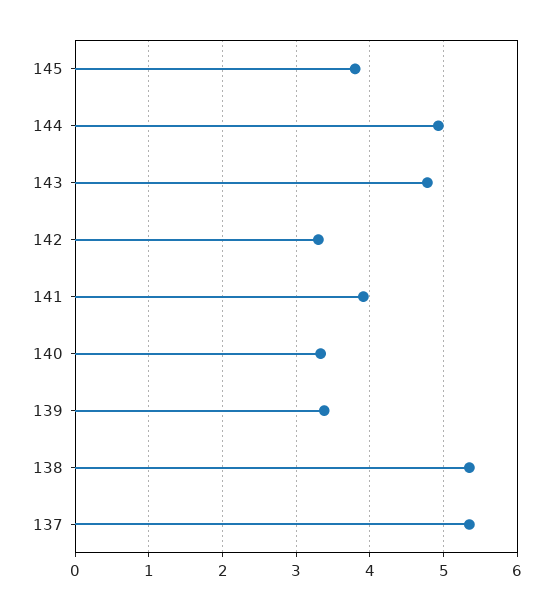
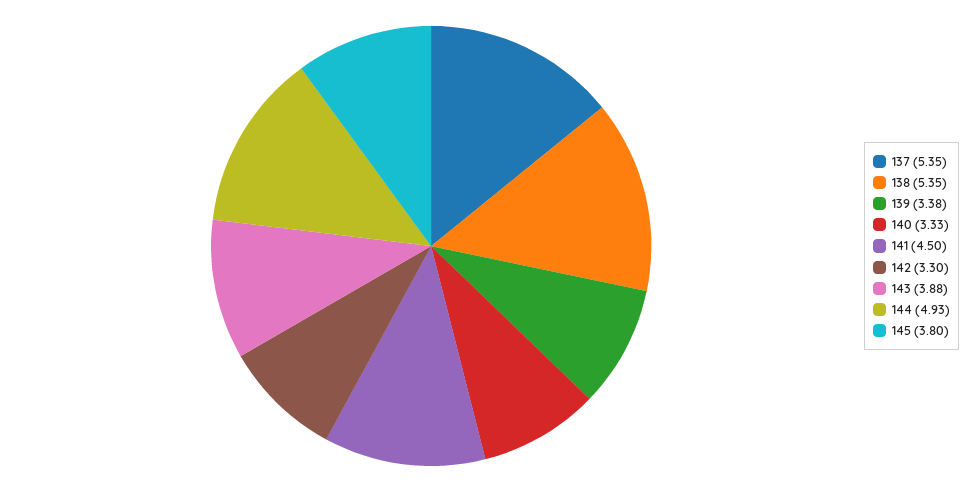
  {
    "145": 3.8,
    "144": 4.93,
-   "143": 4.8,
+   "143": 3.88,
    "142": 3.3,
-   "141": 3.9,
+   "141": 4.5,
    "140": 3.33,
    "139": 3.38,
    "138": 5.35,
    "137": 5.35
  }

